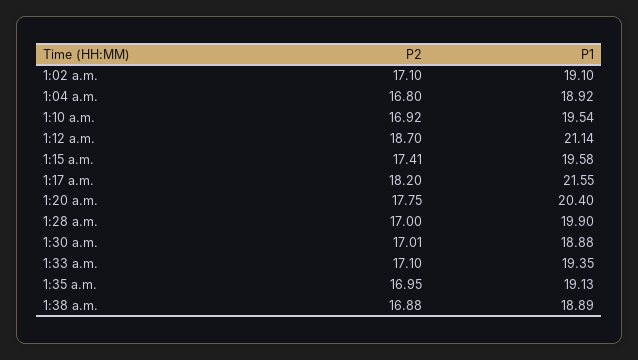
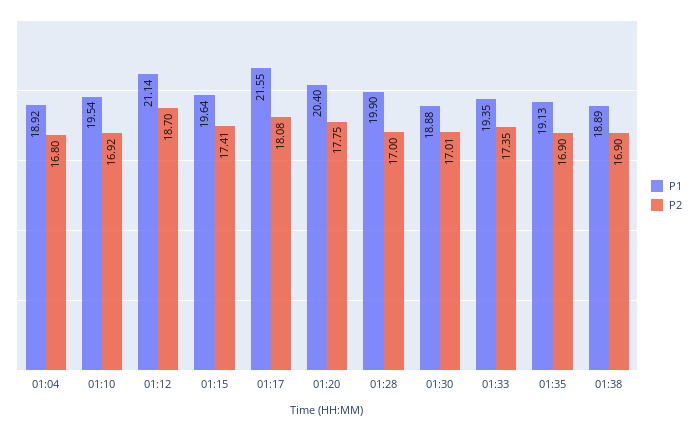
  {
    "P2": {
-     "1:02 a.m.": 17.1,
      "1:04 a.m.": 16.8,
      "1:10 a.m.": 16.92,
      "1:12 a.m.": 18.7,
      "1:15 a.m.": 17.41,
-     "1:17 a.m.": 18.2,
+     "1:17 a.m.": 18.08,
      "1:20 a.m.": 17.75,
      "1:28 a.m.": 17,
      "1:30 a.m.": 17.01,
-     "1:33 a.m.": 17.1,
+     "1:33 a.m.": 17.35,
-     "1:35 a.m.": 16.95,
+     "1:35 a.m.": 16.9,
-     "1:38 a.m.": 16.88
+     "1:38 a.m.": 16.9
    },
    "P1": {
-     "1:02 a.m.": 19.1,
      "1:04 a.m.": 18.92,
      "1:10 a.m.": 19.54,
      "1:12 a.m.": 21.14,
-     "1:15 a.m.": 19.58,
+     "1:15 a.m.": 19.64,
      "1:17 a.m.": 21.55,
      "1:20 a.m.": 20.4,
      "1:28 a.m.": 19.9,
      "1:30 a.m.": 18.88,
      "1:33 a.m.": 19.35,
      "1:35 a.m.": 19.13,
      "1:38 a.m.": 18.89
    }
  }

